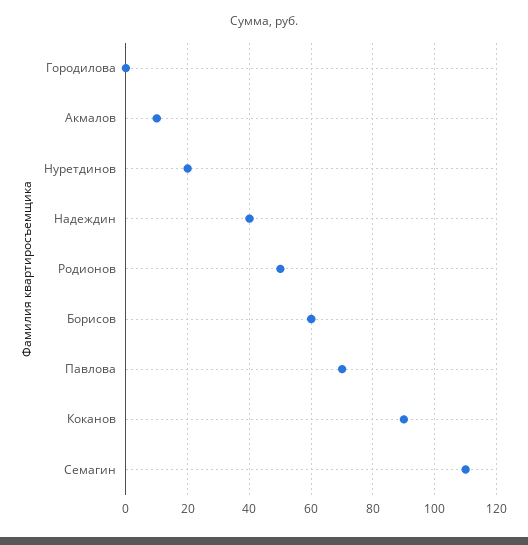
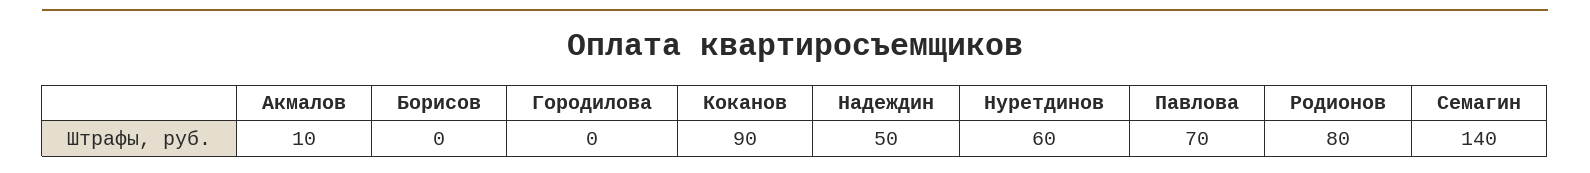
  {
    "Городилова": 0,
    "Акмалов": 10,
-   "Нуретдинов": 20,
+   "Нуретдинов": 60,
-   "Надеждин": 40,
+   "Надеждин": 50,
-   "Родионов": 50,
+   "Родионов": 80,
-   "Борисов": 60,
+   "Борисов": 0,
    "Павлова": 70,
    "Коканов": 90,
-   "Семагин": 110
+   "Семагин": 140
  }

